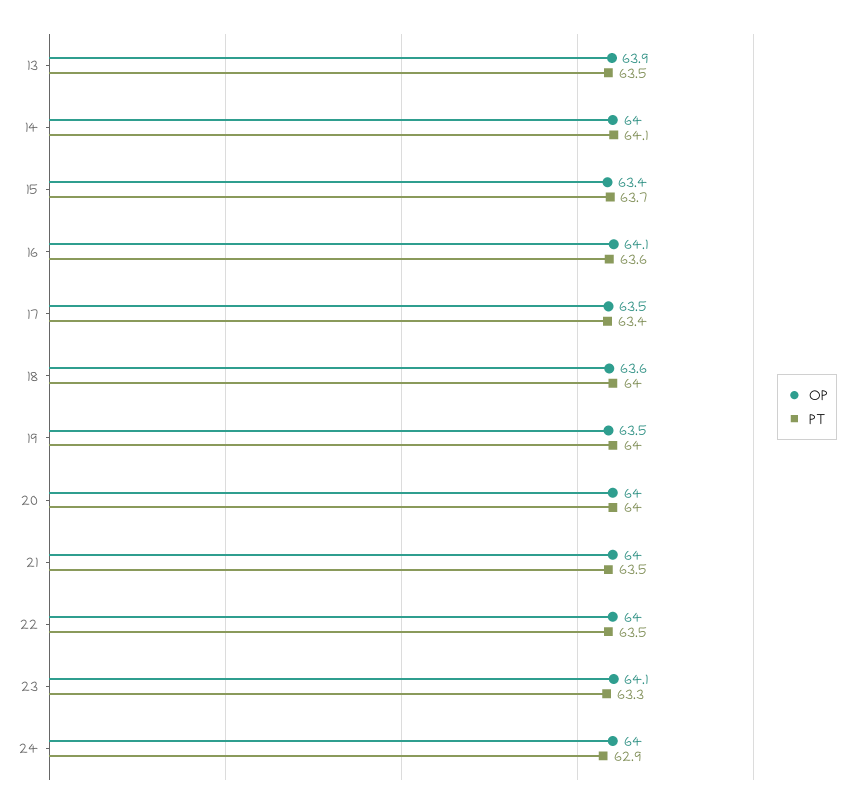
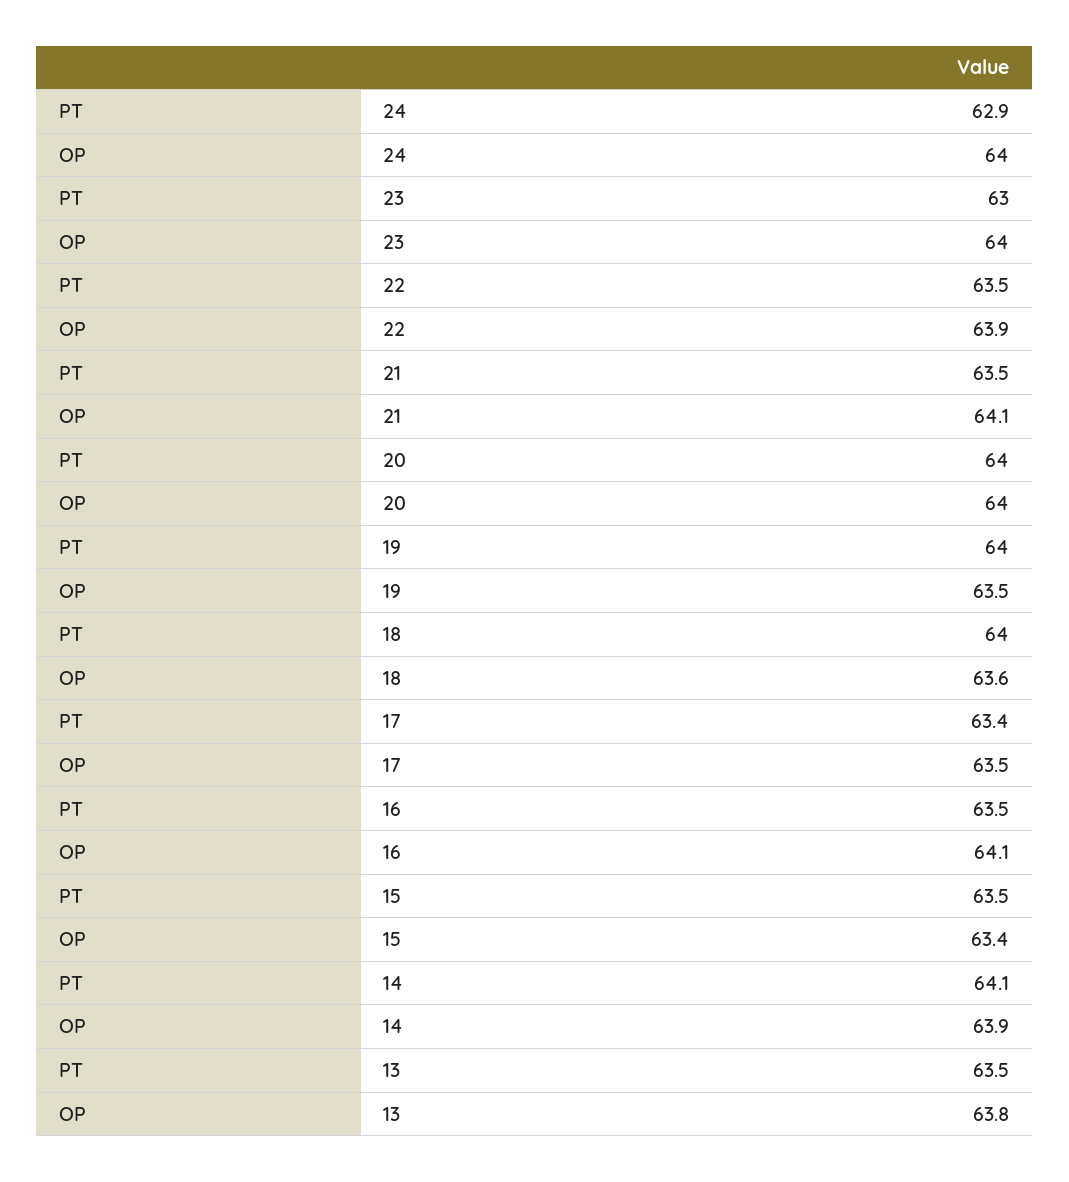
  {
    "OP": {
-     "13": 63.9,
+     "13": 63.8,
-     "14": 64,
+     "14": 63.9,
      "15": 63.4,
      "16": 64.1,
      "17": 63.5,
      "18": 63.6,
      "19": 63.5,
      "20": 64,
-     "21": 64,
+     "21": 64.1,
-     "22": 64,
+     "22": 63.9,
-     "23": 64.1,
+     "23": 64,
      "24": 64
    },
    "PT": {
      "13": 63.5,
      "14": 64.1,
-     "15": 63.7,
+     "15": 63.5,
-     "16": 63.6,
+     "16": 63.5,
      "17": 63.4,
      "18": 64,
      "19": 64,
      "20": 64,
      "21": 63.5,
      "22": 63.5,
-     "23": 63.3,
+     "23": 63,
      "24": 62.9
    }
  }

